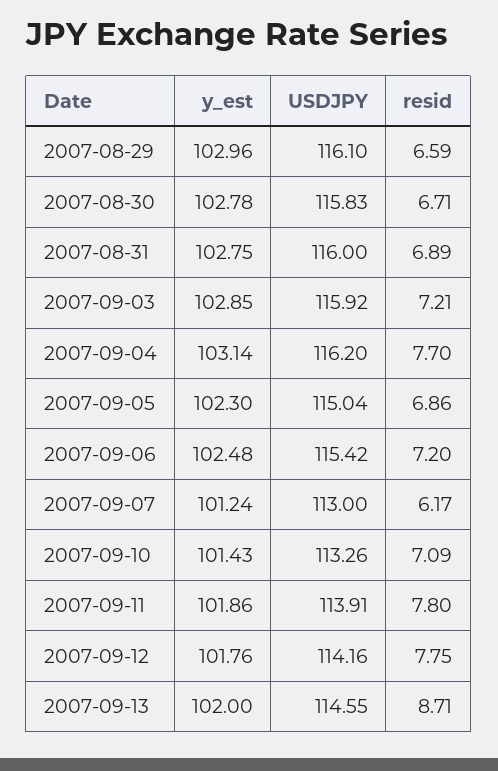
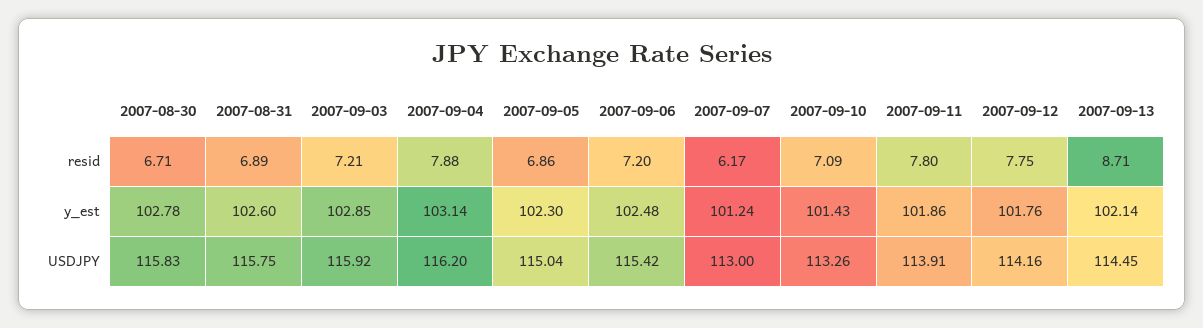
  {
    "y_est": {
-     "2007-08-29": 102.96,
      "2007-08-30": 102.78,
-     "2007-08-31": 102.75,
+     "2007-08-31": 102.6,
      "2007-09-03": 102.85,
      "2007-09-04": 103.14,
      "2007-09-05": 102.3,
      "2007-09-06": 102.48,
      "2007-09-07": 101.24,
      "2007-09-10": 101.43,
      "2007-09-11": 101.86,
      "2007-09-12": 101.76,
-     "2007-09-13": 102
+     "2007-09-13": 102.14
    },
    "USDJPY": {
-     "2007-08-29": 116.1,
      "2007-08-30": 115.83,
-     "2007-08-31": 116,
+     "2007-08-31": 115.75,
      "2007-09-03": 115.92,
      "2007-09-04": 116.2,
      "2007-09-05": 115.04,
      "2007-09-06": 115.42,
      "2007-09-07": 113,
      "2007-09-10": 113.26,
      "2007-09-11": 113.91,
      "2007-09-12": 114.16,
-     "2007-09-13": 114.55
+     "2007-09-13": 114.45
    },
    "resid": {
-     "2007-08-29": 6.59,
      "2007-08-30": 6.71,
      "2007-08-31": 6.89,
      "2007-09-03": 7.21,
-     "2007-09-04": 7.7,
+     "2007-09-04": 7.88,
      "2007-09-05": 6.86,
      "2007-09-06": 7.2,
      "2007-09-07": 6.17,
      "2007-09-10": 7.09,
      "2007-09-11": 7.8,
      "2007-09-12": 7.75,
      "2007-09-13": 8.71
    }
  }

